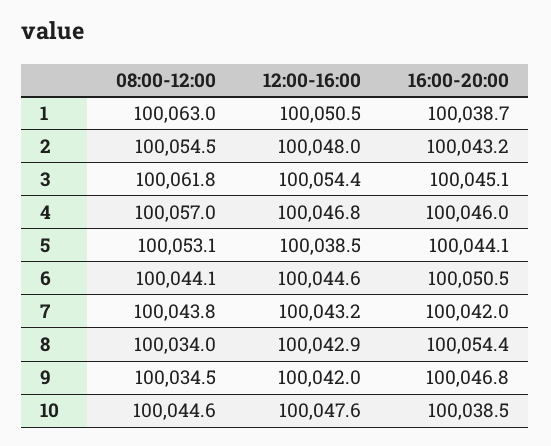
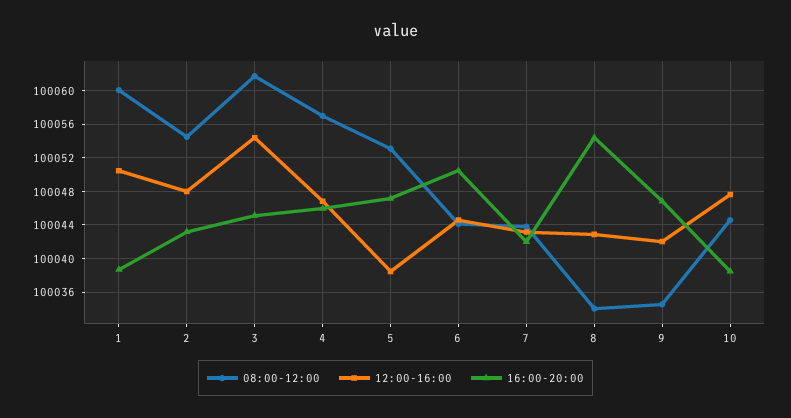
  {
    "08:00-12:00": {
-     "1": 100063,
+     "1": 100060,
      "2": 100054.5,
      "3": 100061.8,
      "4": 100057,
      "5": 100053.1,
      "6": 100044.1,
      "7": 100043.8,
      "8": 100034,
      "9": 100034.5,
      "10": 100044.6
    },
    "12:00-16:00": {
      "1": 100050.5,
      "2": 100048,
      "3": 100054.4,
      "4": 100046.8,
      "5": 100038.5,
      "6": 100044.6,
      "7": 100043.2,
      "8": 100042.9,
      "9": 100042,
      "10": 100047.6
    },
    "16:00-20:00": {
      "1": 100038.7,
      "2": 100043.2,
      "3": 100045.1,
      "4": 100046,
-     "5": 100044.1,
+     "5": 100047,
      "6": 100050.5,
      "7": 100042,
      "8": 100054.4,
      "9": 100046.8,
      "10": 100038.5
    }
  }

